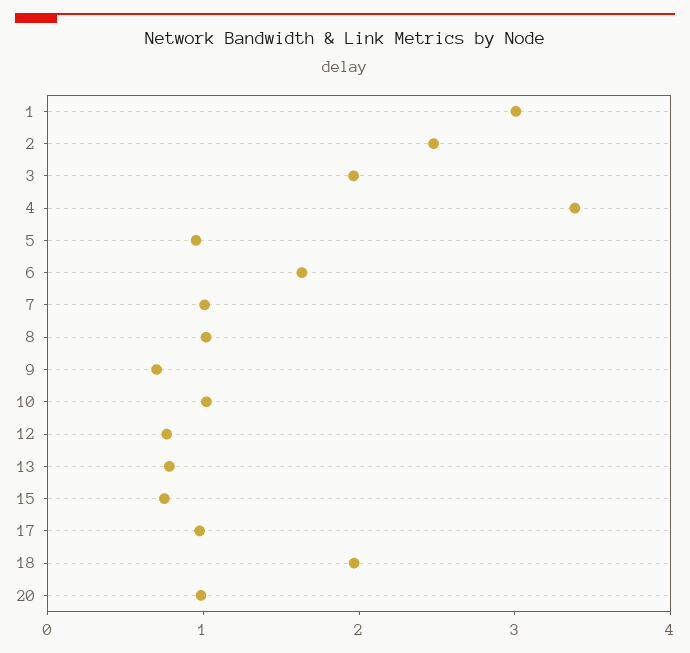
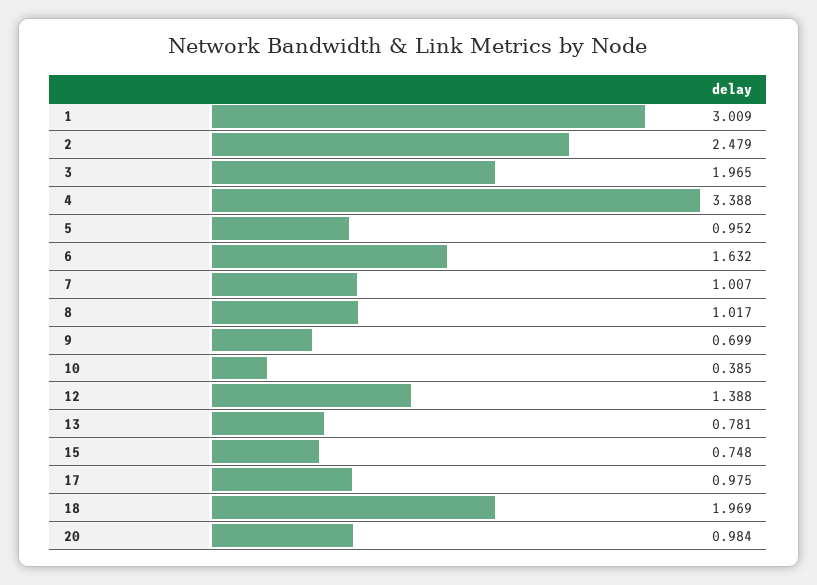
  {
    "1": 3.009,
    "2": 2.479,
    "3": 1.965,
    "4": 3.388,
    "5": 0.952,
    "6": 1.632,
    "7": 1.007,
    "8": 1.017,
    "9": 0.699,
-   "10": 1,
+   "10": 0.385,
-   "12": 0.8,
+   "12": 1.388,
    "13": 0.781,
    "15": 0.748,
    "17": 0.975,
    "18": 1.969,
    "20": 0.984
  }

